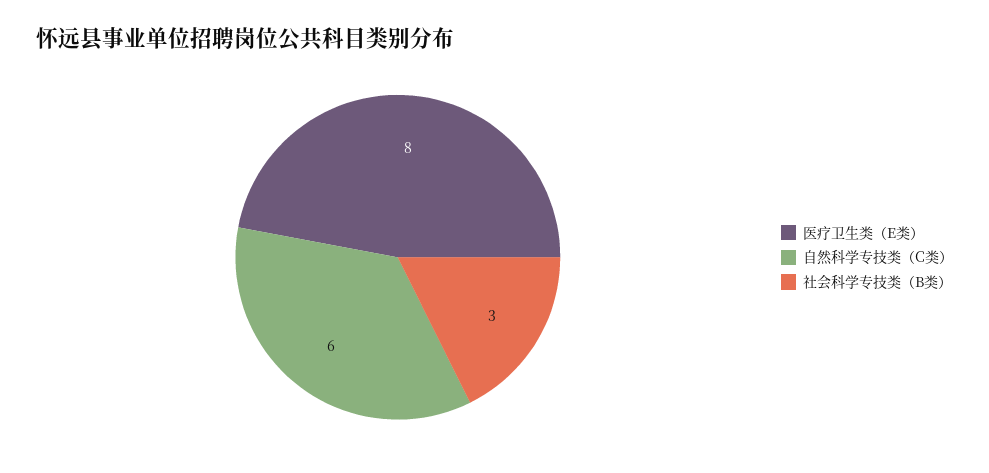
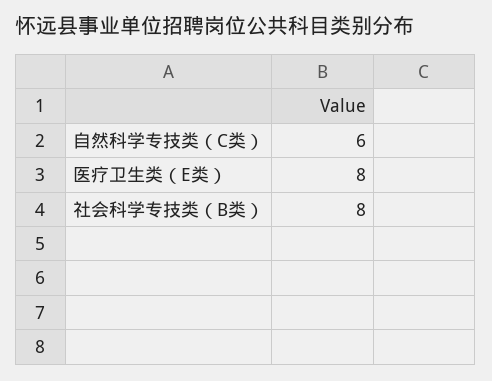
  {
    "医疗卫生类（E类）": 8,
    "自然科学专技类（C类）": 6,
-   "社会科学专技类（B类）": 3
+   "社会科学专技类（B类）": 8
  }

